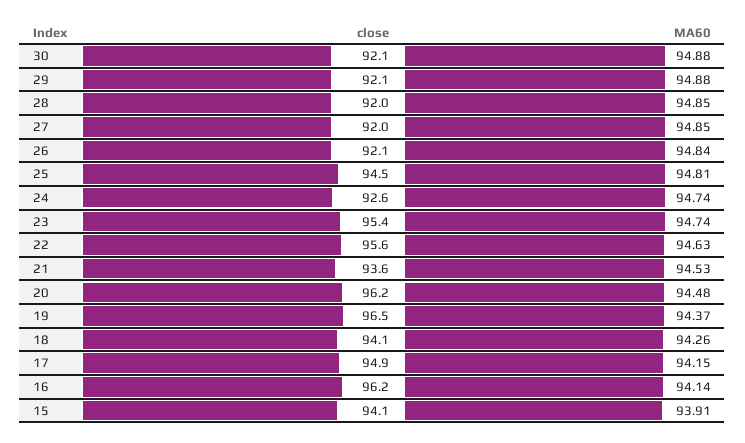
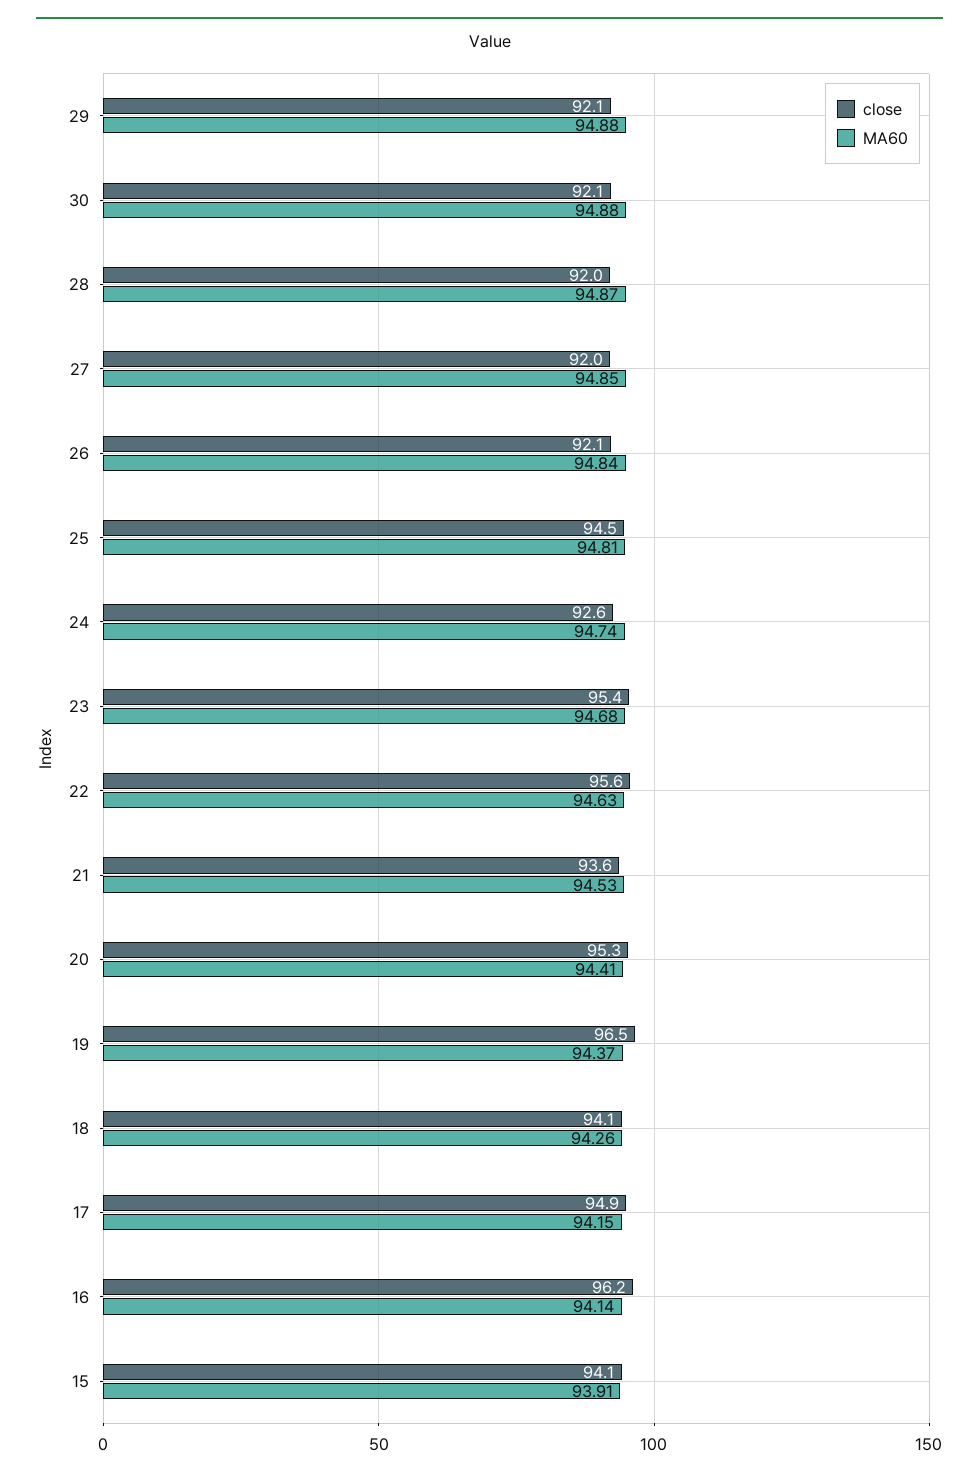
  {
    "close": {
      "30": 92.1,
      "29": 92.1,
      "28": 92,
      "27": 92,
      "26": 92.1,
      "25": 94.5,
      "24": 92.6,
      "23": 95.4,
      "22": 95.6,
      "21": 93.6,
-     "20": 96.2,
+     "20": 95.3,
      "19": 96.5,
      "18": 94.1,
      "17": 94.9,
      "16": 96.2,
      "15": 94.1
    },
    "MA60": {
      "30": 94.88,
      "29": 94.88,
-     "28": 94.85,
+     "28": 94.87,
      "27": 94.85,
      "26": 94.84,
      "25": 94.81,
      "24": 94.74,
-     "23": 94.74,
+     "23": 94.68,
      "22": 94.63,
      "21": 94.53,
-     "20": 94.48,
+     "20": 94.41,
      "19": 94.37,
      "18": 94.26,
      "17": 94.15,
      "16": 94.14,
      "15": 93.91
    }
  }

